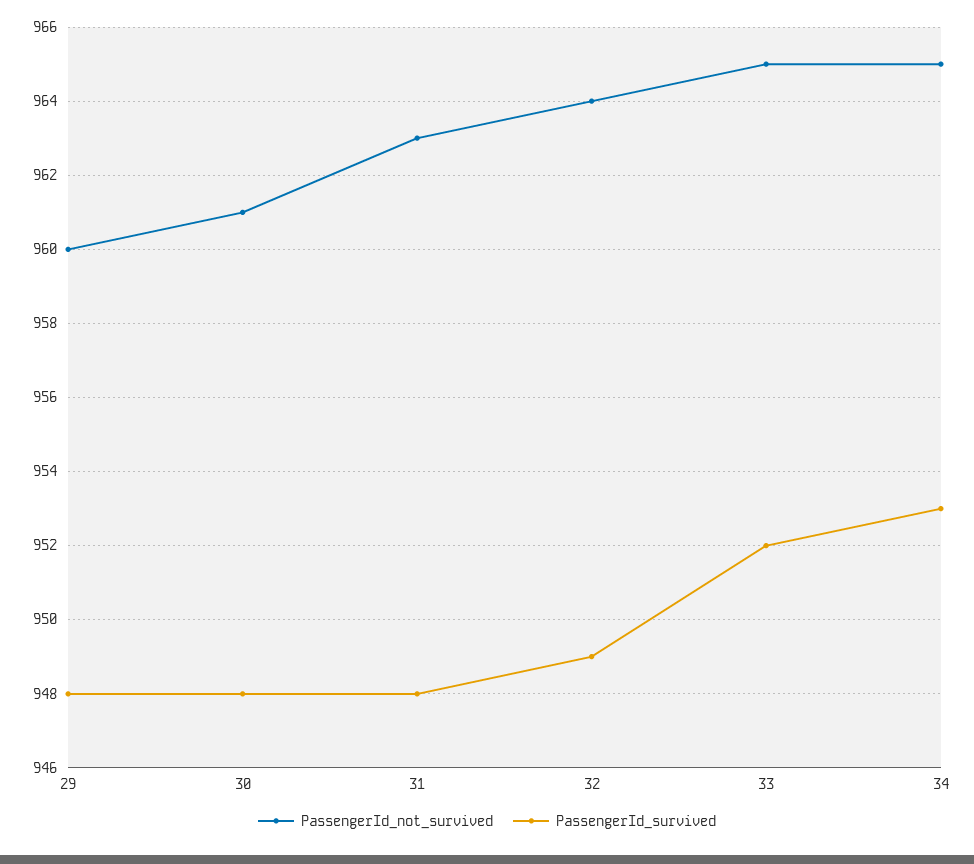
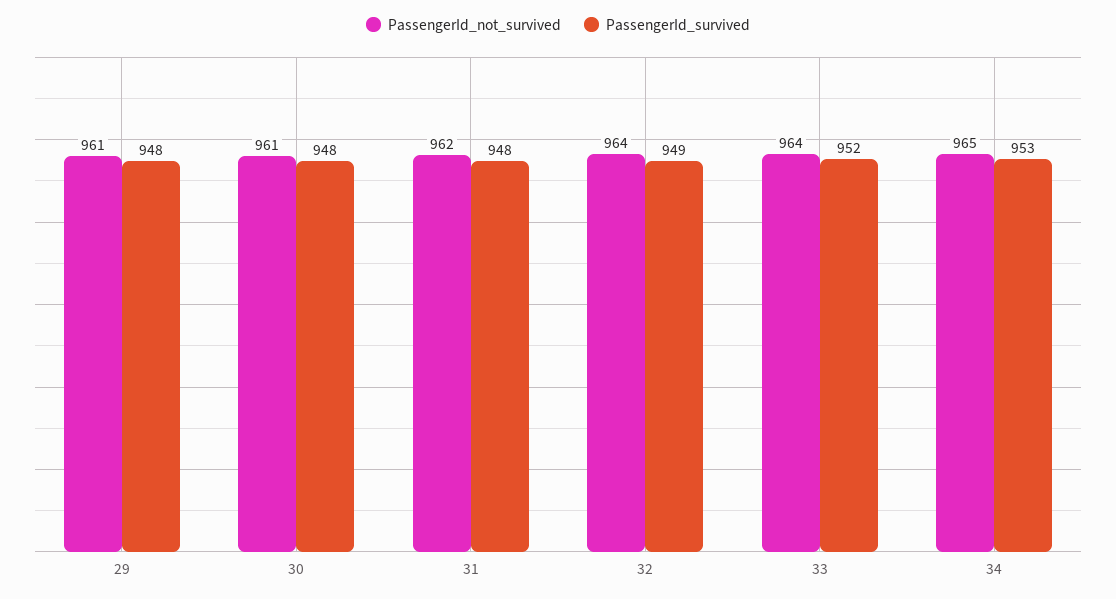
  {
    "PassengerId_not_survived": {
-     "29": 960,
+     "29": 961,
      "30": 961,
-     "31": 963,
+     "31": 962,
      "32": 964,
-     "33": 965,
+     "33": 964,
      "34": 965
    },
    "PassengerId_survived": {
      "29": 948,
      "30": 948,
      "31": 948,
      "32": 949,
      "33": 952,
      "34": 953
    }
  }

